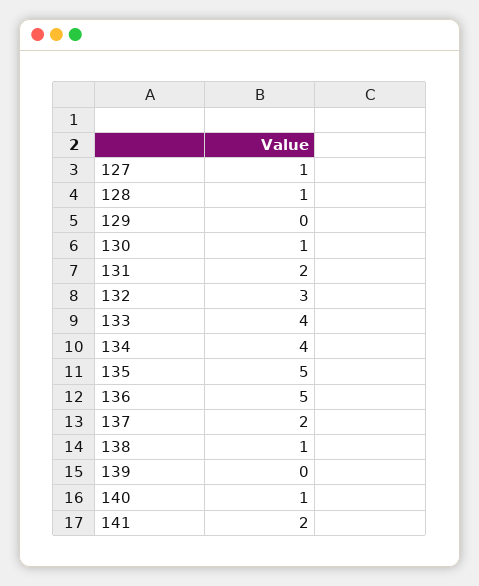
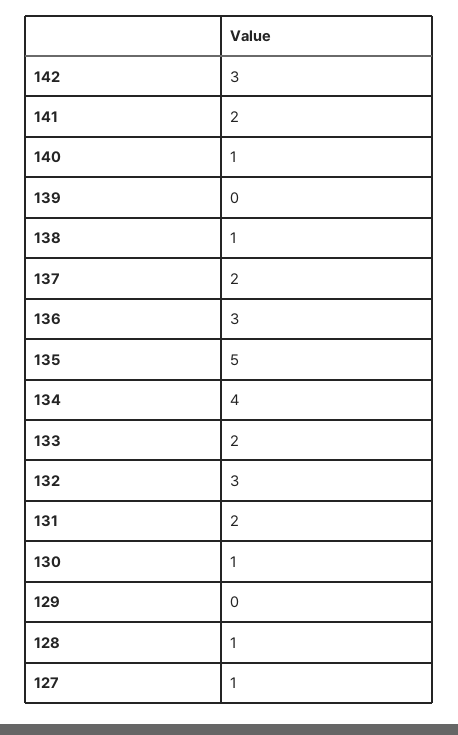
  {
    "127": 1,
    "128": 1,
    "129": 0,
    "130": 1,
    "131": 2,
    "132": 3,
-   "133": 4,
+   "133": 2,
    "134": 4,
    "135": 5,
-   "136": 5,
+   "136": 3,
    "137": 2,
    "138": 1,
    "139": 0,
    "140": 1,
-   "141": 2
+   "141": 2,
+   "142": 3
  }

